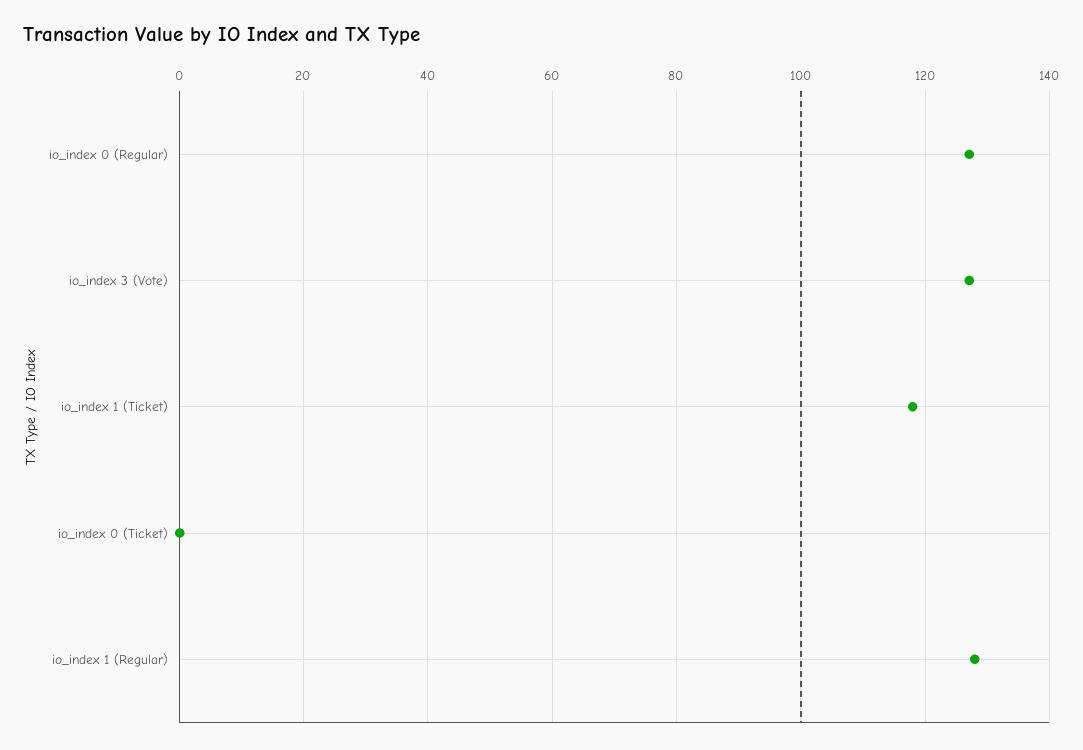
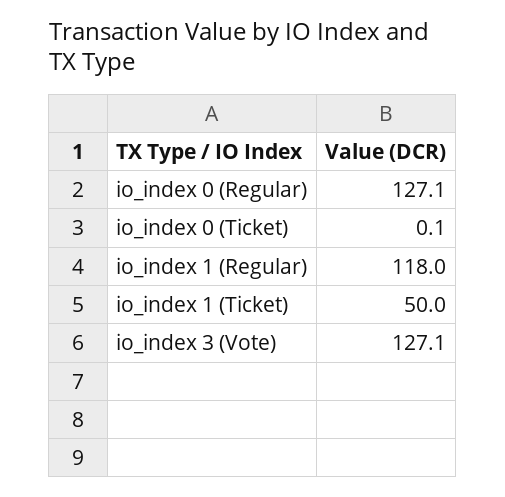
  {
    "io_index 0 (Regular)": 127.1,
    "io_index 3 (Vote)": 127.1,
-   "io_index 1 (Ticket)": 118,
+   "io_index 1 (Ticket)": 50,
    "io_index 0 (Ticket)": 0.1,
-   "io_index 1 (Regular)": 128
+   "io_index 1 (Regular)": 118
  }

